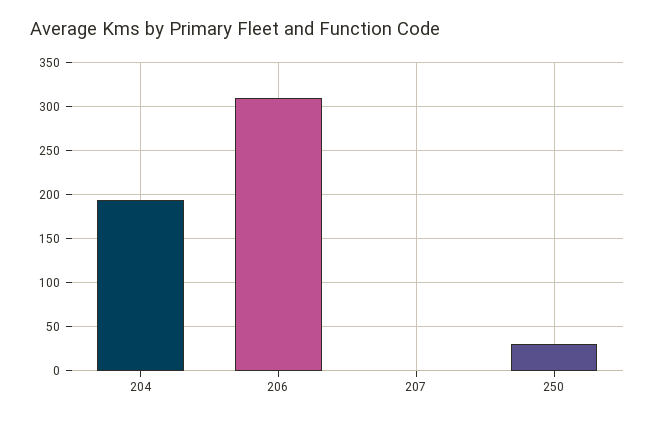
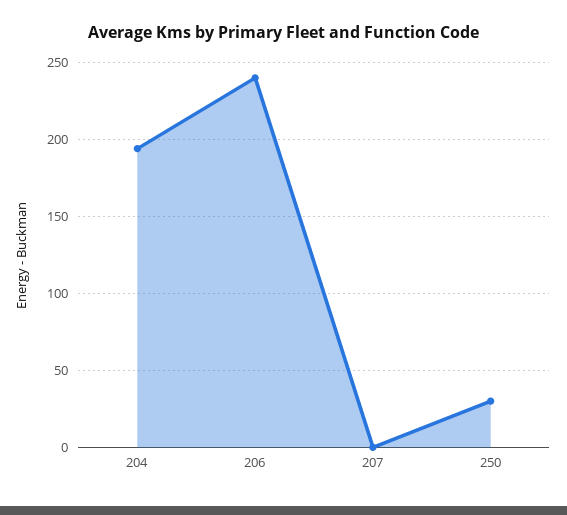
  {
    "204": 195,
-   "206": 310,
+   "206": 240,
    "207": 0,
    "250": 30
  }

